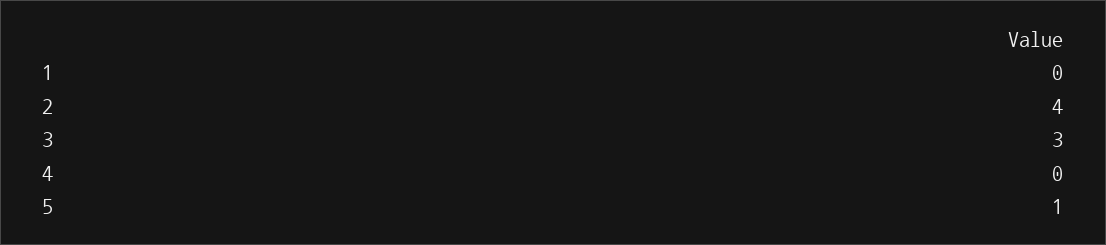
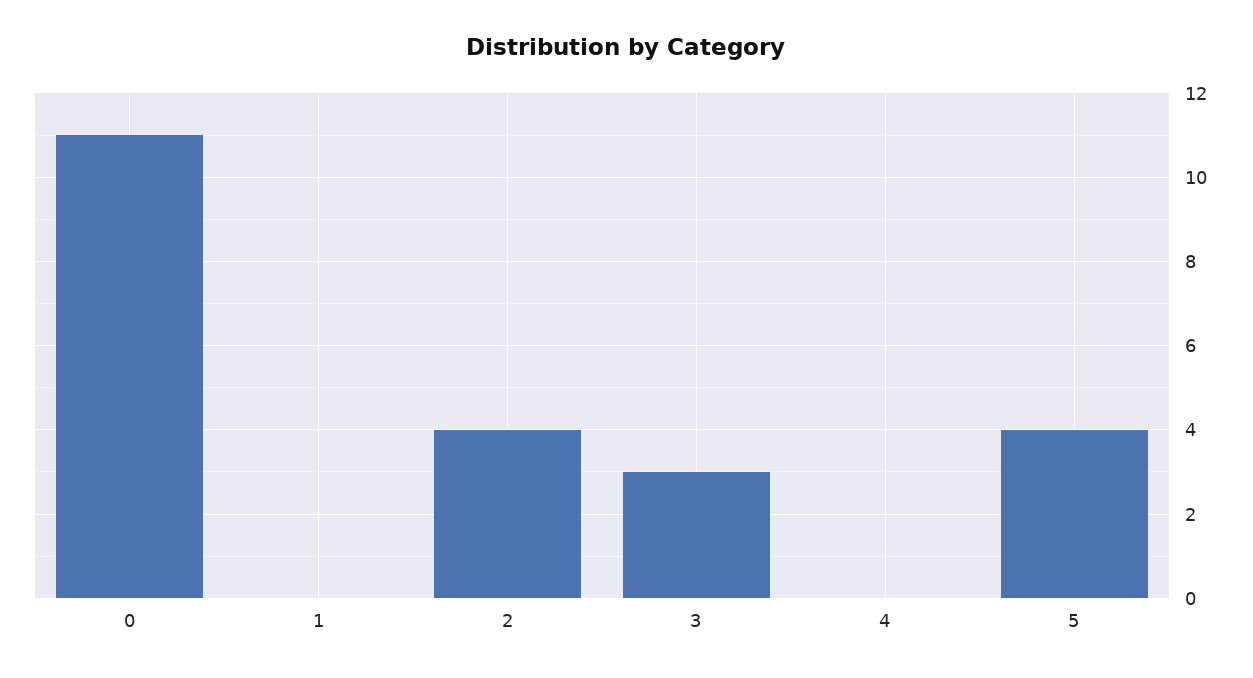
  {
    "1": 0,
    "2": 4,
    "3": 3,
    "4": 0,
-   "5": 1
+   "5": 4,
+   "0": 11
  }

